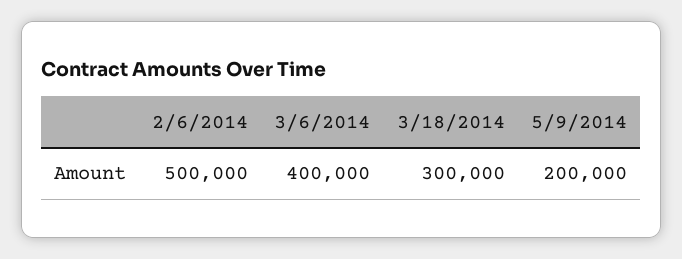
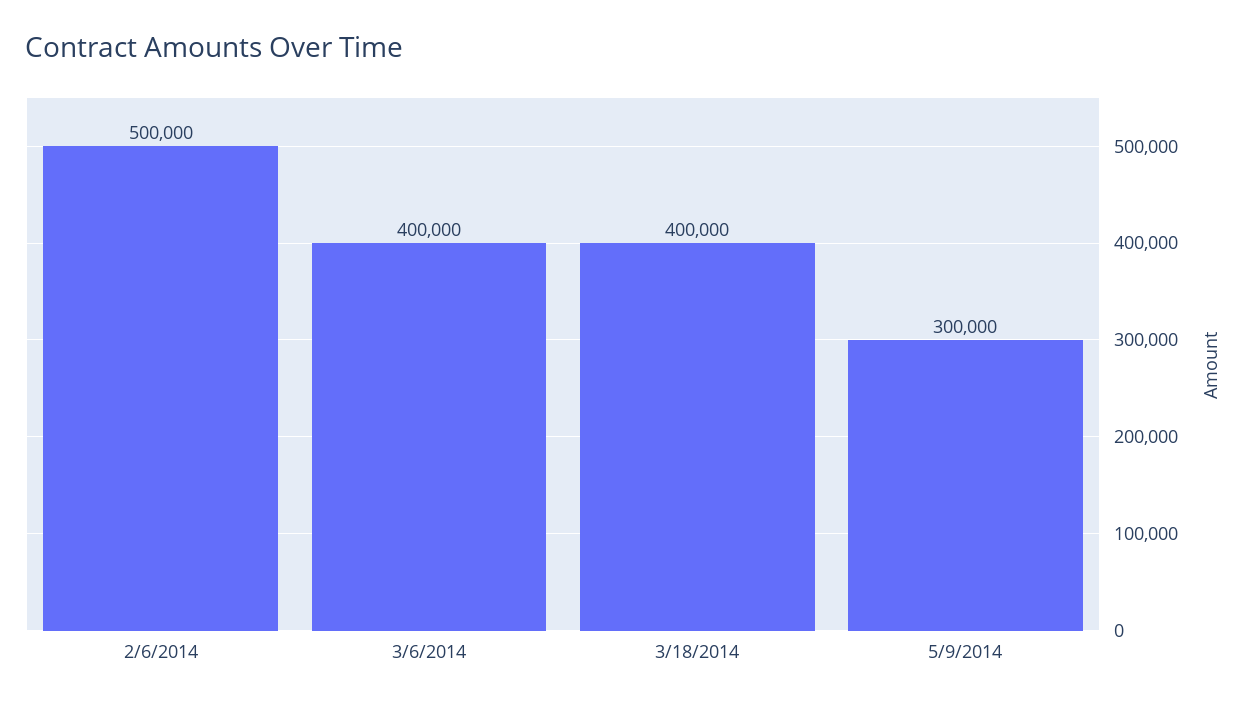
  {
    "2/6/2014": 500000,
    "3/6/2014": 400000,
-   "3/18/2014": 300000,
+   "3/18/2014": 400000,
-   "5/9/2014": 200000
+   "5/9/2014": 300000
  }

